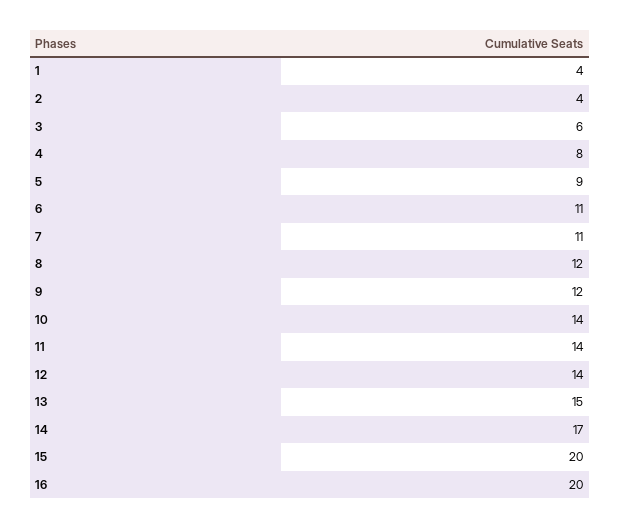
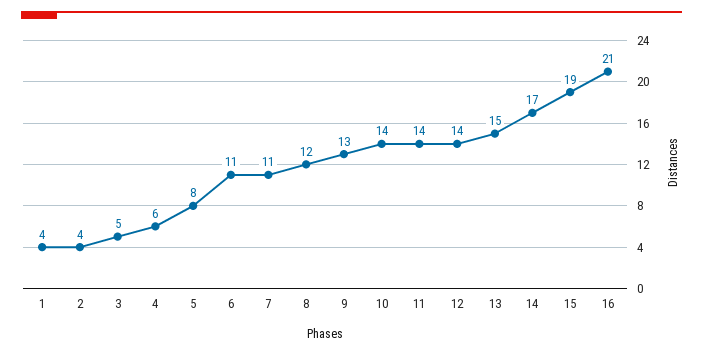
  {
    "1": 4,
    "2": 4,
-   "3": 6,
+   "3": 5,
-   "4": 8,
+   "4": 6,
-   "5": 9,
+   "5": 8,
    "6": 11,
    "7": 11,
    "8": 12,
-   "9": 12,
+   "9": 13,
    "10": 14,
    "11": 14,
    "12": 14,
    "13": 15,
    "14": 17,
-   "15": 20,
+   "15": 19,
-   "16": 20
+   "16": 21
  }

